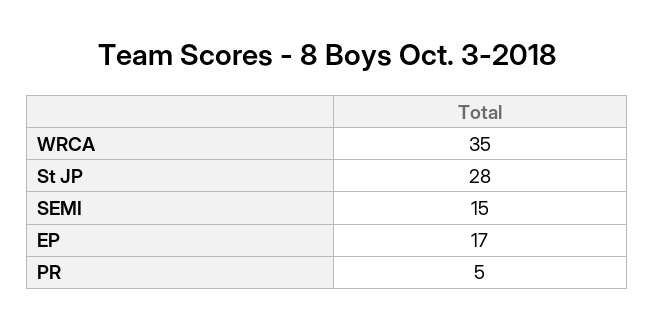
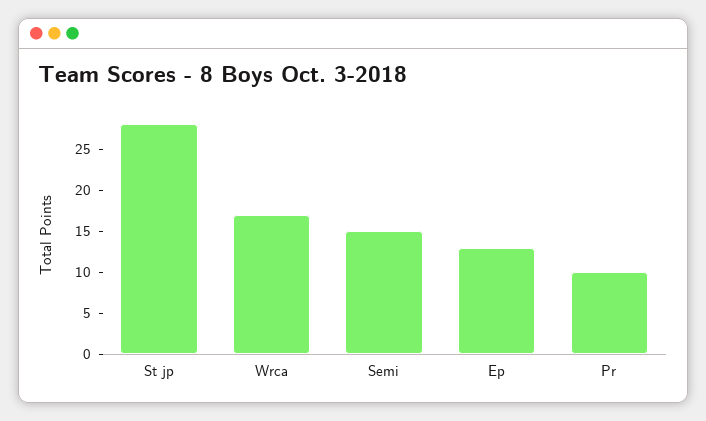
  {
-   "WRCA": 35,
+   "WRCA": 17,
    "St JP": 28,
    "SEMI": 15,
-   "EP": 17,
+   "EP": 13,
-   "PR": 5
+   "PR": 10
  }

